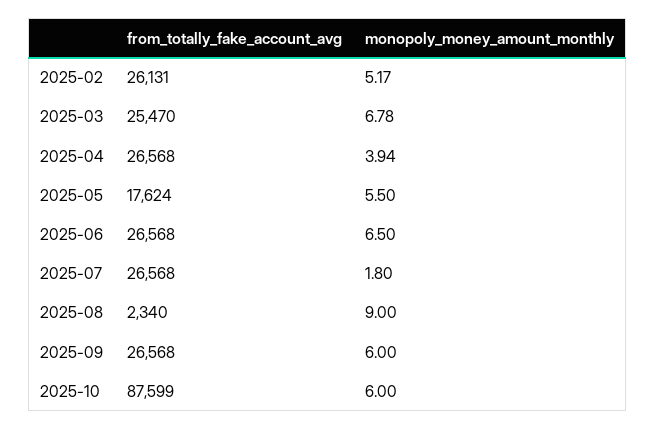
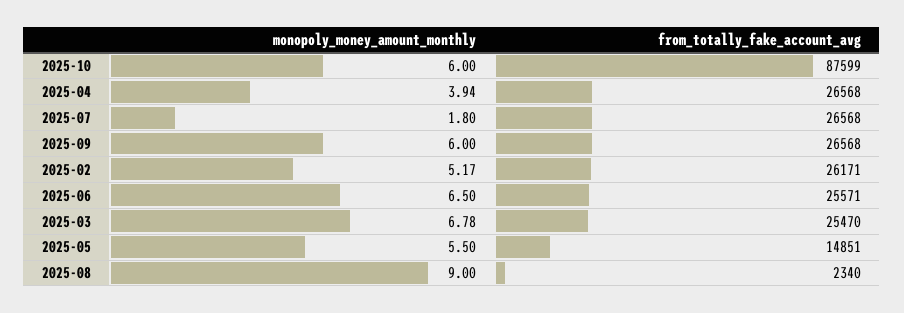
  {
    "from_totally_fake_account_avg": {
-     "2025-02": 26131,
+     "2025-02": 26171,
      "2025-03": 25470,
      "2025-04": 26568,
-     "2025-05": 17624,
+     "2025-05": 14851,
-     "2025-06": 26568,
+     "2025-06": 25571,
      "2025-07": 26568,
      "2025-08": 2340,
      "2025-09": 26568,
      "2025-10": 87599
    },
    "monopoly_money_amount_monthly": {
      "2025-02": 5.17,
      "2025-03": 6.78,
      "2025-04": 3.94,
      "2025-05": 5.5,
      "2025-06": 6.5,
      "2025-07": 1.8,
      "2025-08": 9,
      "2025-09": 6,
      "2025-10": 6
    }
  }

